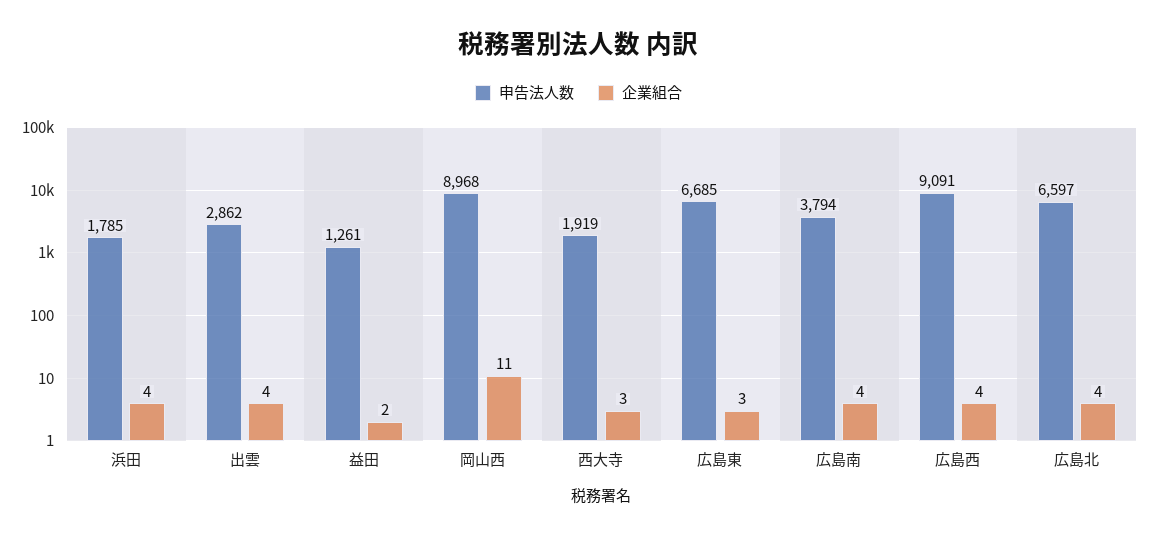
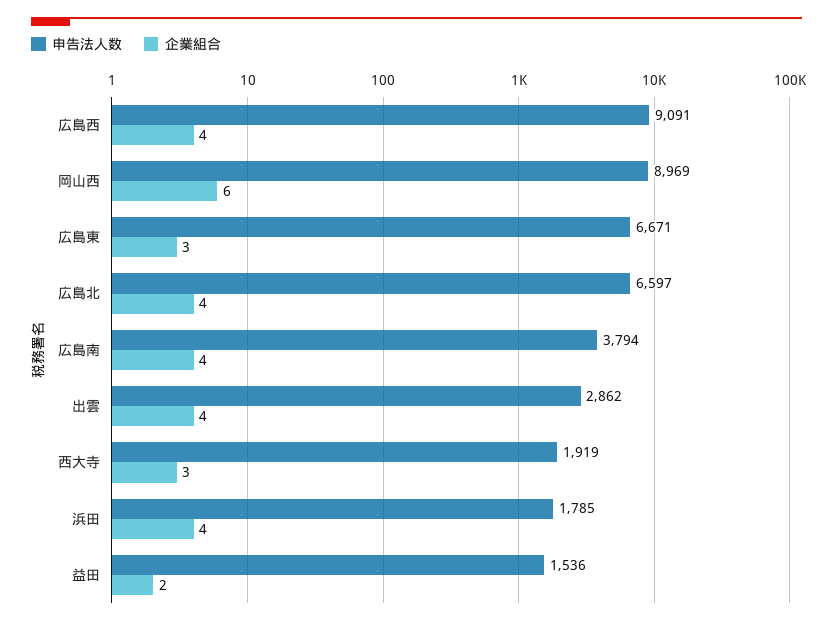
  {
    "申告法人数": {
      "浜田": 1785,
      "出雲": 2862,
-     "益田": 1261,
+     "益田": 1536,
-     "岡山西": 8968,
+     "岡山西": 8969,
      "西大寺": 1919,
-     "広島東": 6685,
+     "広島東": 6671,
      "広島南": 3794,
      "広島西": 9091,
      "広島北": 6597
    },
    "企業組合": {
      "浜田": 4,
      "出雲": 4,
      "益田": 2,
-     "岡山西": 11,
+     "岡山西": 6,
      "西大寺": 3,
      "広島東": 3,
      "広島南": 4,
      "広島西": 4,
      "広島北": 4
    }
  }

